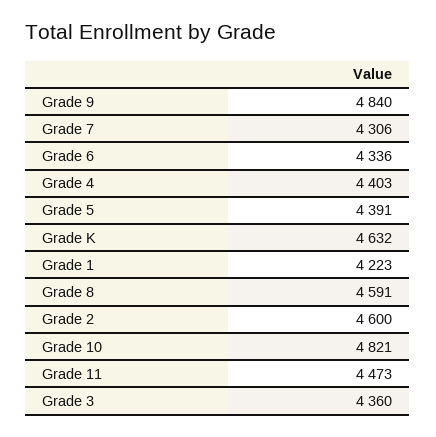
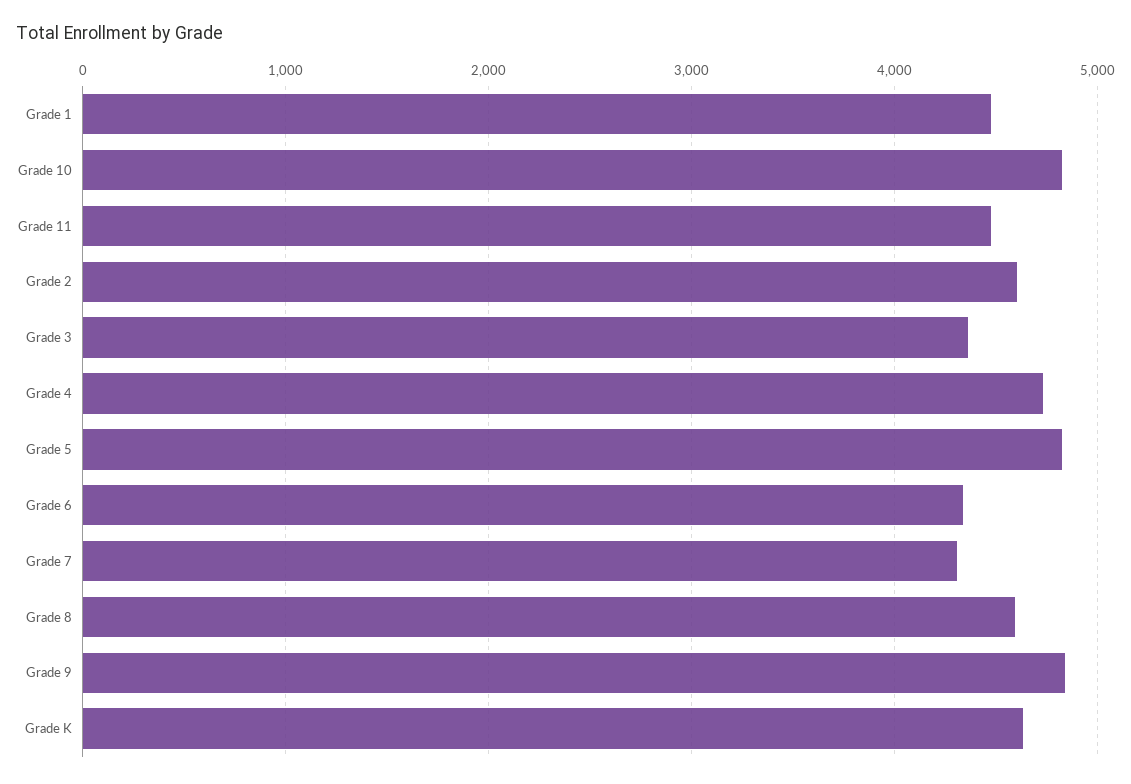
  {
    "Grade 9": 4840,
    "Grade 7": 4306,
    "Grade 6": 4336,
-   "Grade 4": 4403,
+   "Grade 4": 4700,
-   "Grade 5": 4391,
+   "Grade 5": 4800,
    "Grade K": 4632,
-   "Grade 1": 4223,
+   "Grade 1": 4500,
    "Grade 8": 4591,
    "Grade 2": 4600,
    "Grade 10": 4821,
    "Grade 11": 4473,
    "Grade 3": 4360
  }

